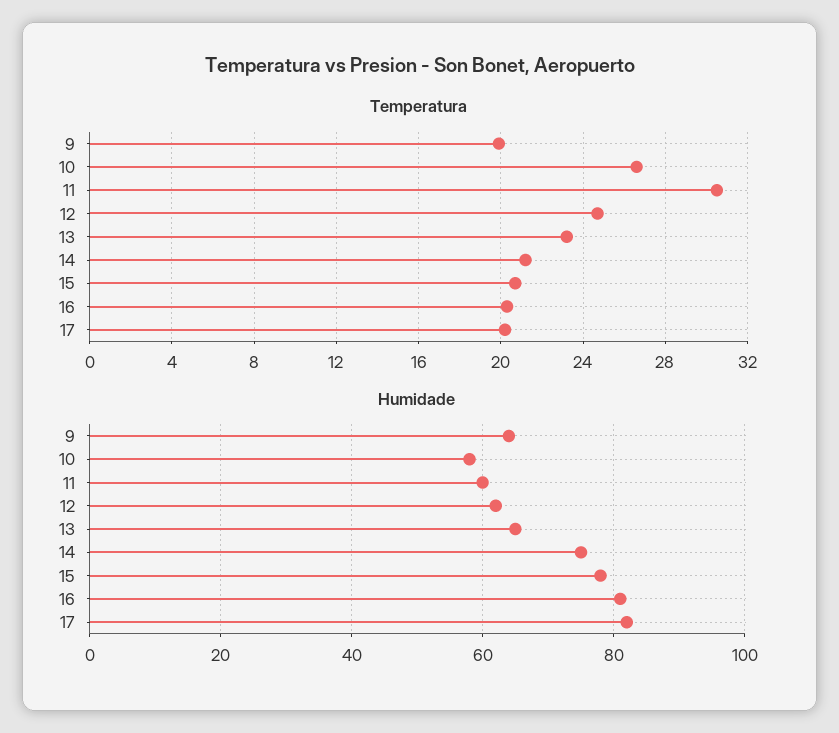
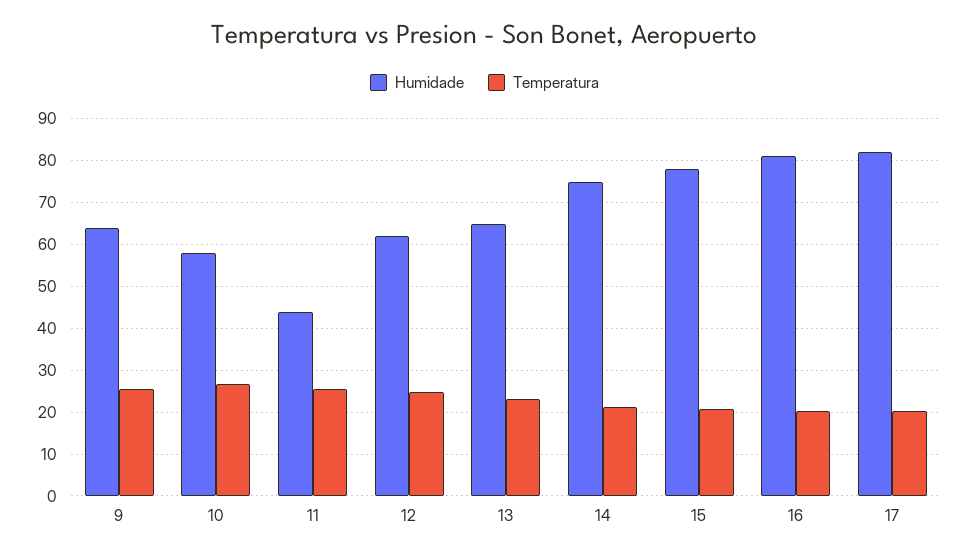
  {
    "Temperatura": {
-     "9": 20,
+     "9": 26,
      "10": 26.5,
-     "11": 30.5,
+     "11": 26,
      "12": 24.5,
      "13": 23,
      "14": 21,
      "15": 20.5,
      "16": 20.5,
      "17": 20
    },
    "Humidade": {
      "9": 64,
      "10": 58,
-     "11": 60,
+     "11": 44,
      "12": 62,
      "13": 66,
      "14": 76,
      "15": 78,
      "16": 82,
      "17": 82
    }
  }

